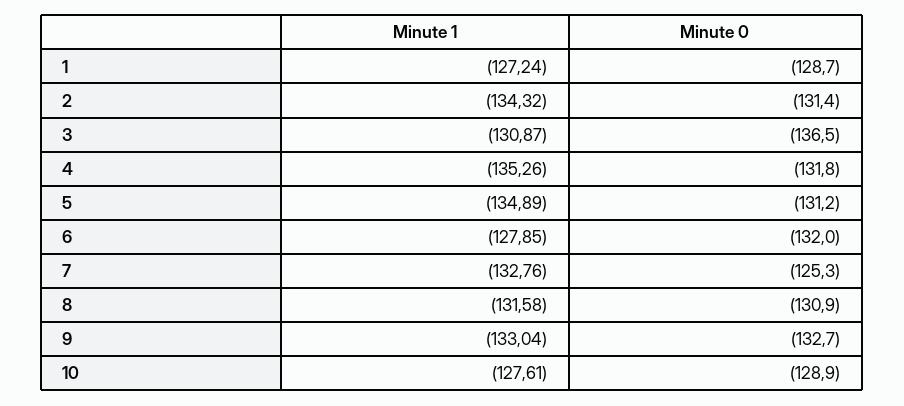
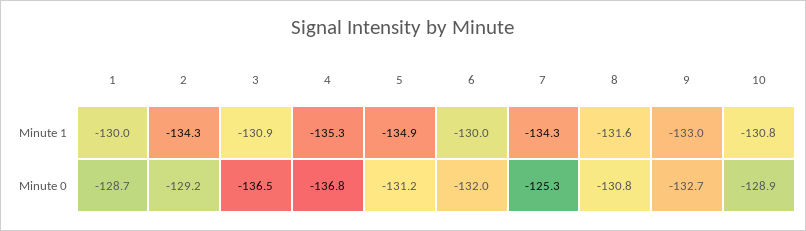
  {
    "Minute 1": {
-     "1": -127.24,
+     "1": -130,
      "2": -134.32,
      "3": -130.87,
      "4": -135.26,
      "5": -134.89,
-     "6": -127.85,
+     "6": -130,
-     "7": -132.76,
+     "7": -134.3,
      "8": -131.58,
      "9": -133.04,
-     "10": -127.61
+     "10": -130.8
    },
    "Minute 0": {
      "1": -128.7,
-     "2": -131.4,
+     "2": -129.2,
      "3": -136.5,
-     "4": -131.8,
+     "4": -136.8,
      "5": -131.2,
      "6": -132,
      "7": -125.3,
-     "8": -130.9,
+     "8": -130.8,
      "9": -132.7,
      "10": -128.9
    }
  }

